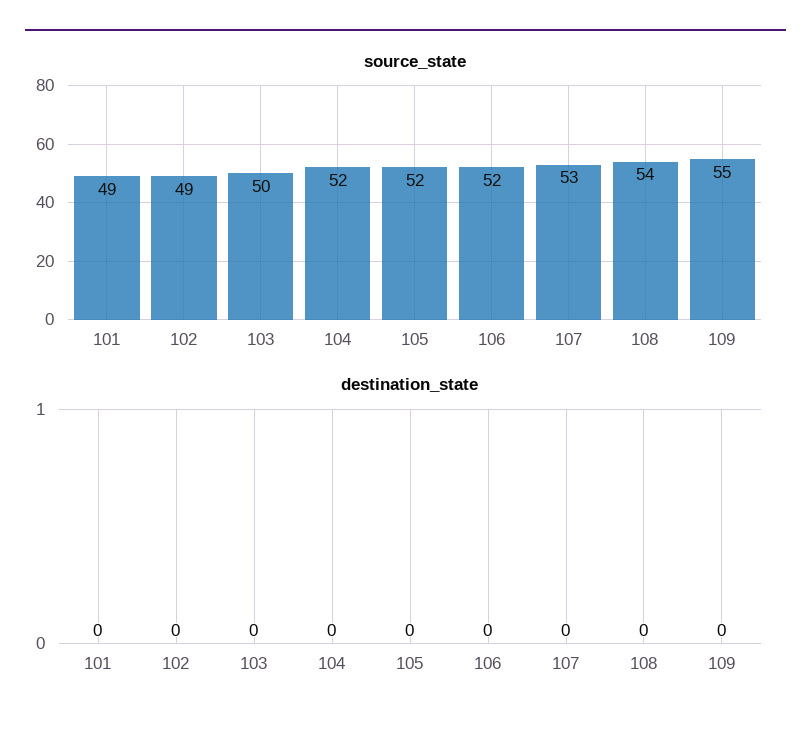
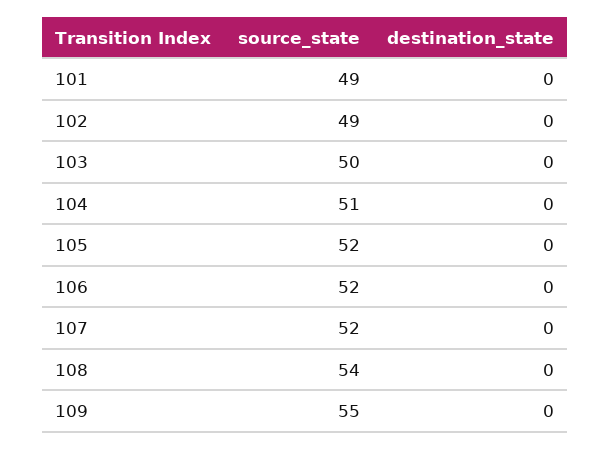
  {
    "source_state": {
      "101": 49,
      "102": 49,
      "103": 50,
-     "104": 52,
+     "104": 51,
      "105": 52,
      "106": 52,
-     "107": 53,
+     "107": 52,
      "108": 54,
      "109": 55
    },
    "destination_state": {
      "101": 0,
      "102": 0,
      "103": 0,
      "104": 0,
      "105": 0,
      "106": 0,
      "107": 0,
      "108": 0,
      "109": 0
    }
  }

